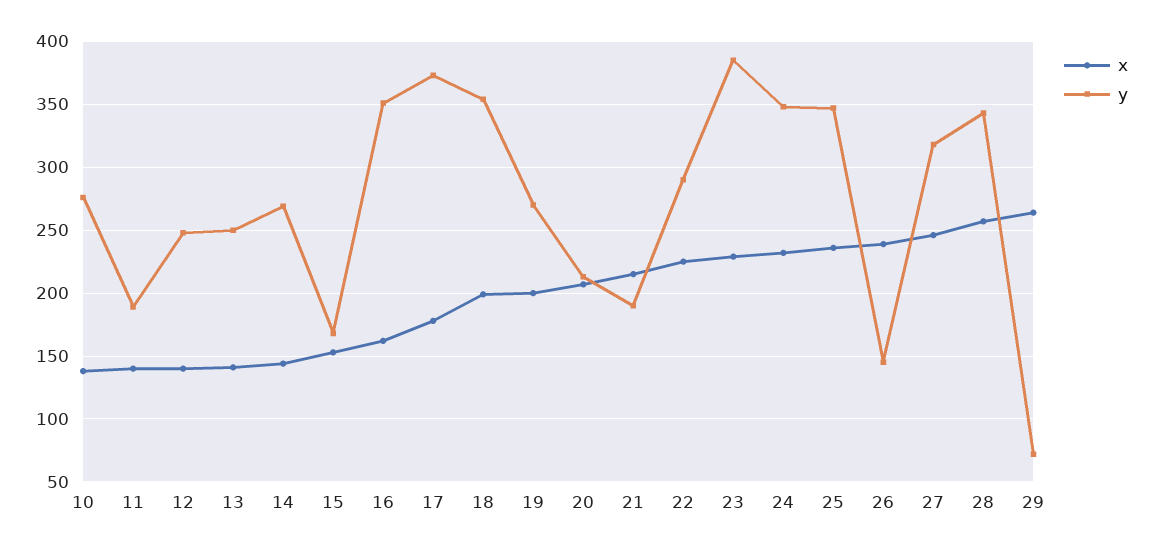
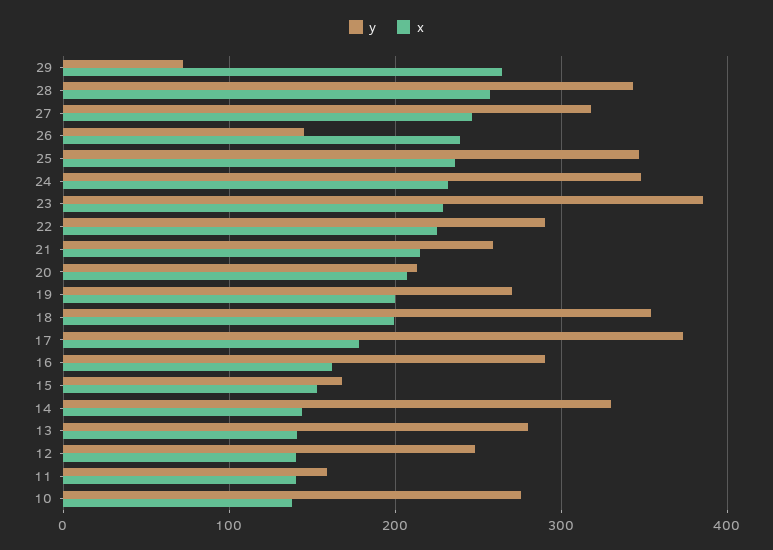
  {
    "x": {
      "10": 140,
      "11": 140,
      "12": 140,
      "13": 140,
      "14": 145,
      "15": 155,
      "16": 160,
      "17": 180,
      "18": 200,
      "19": 200,
      "20": 205,
      "21": 215,
      "22": 225,
      "23": 230,
      "24": 230,
      "25": 235,
      "26": 240,
      "27": 245,
      "28": 255,
      "29": 265
    },
    "y": {
      "10": 275,
-     "11": 190,
+     "11": 160,
      "12": 250,
-     "13": 250,
+     "13": 280,
-     "14": 270,
+     "14": 330,
      "15": 170,
-     "16": 350,
+     "16": 290,
      "17": 375,
      "18": 355,
      "19": 270,
      "20": 215,
-     "21": 190,
+     "21": 260,
      "22": 290,
      "23": 385,
      "24": 350,
      "25": 345,
      "26": 145,
      "27": 320,
      "28": 345,
      "29": 70
    }
  }

